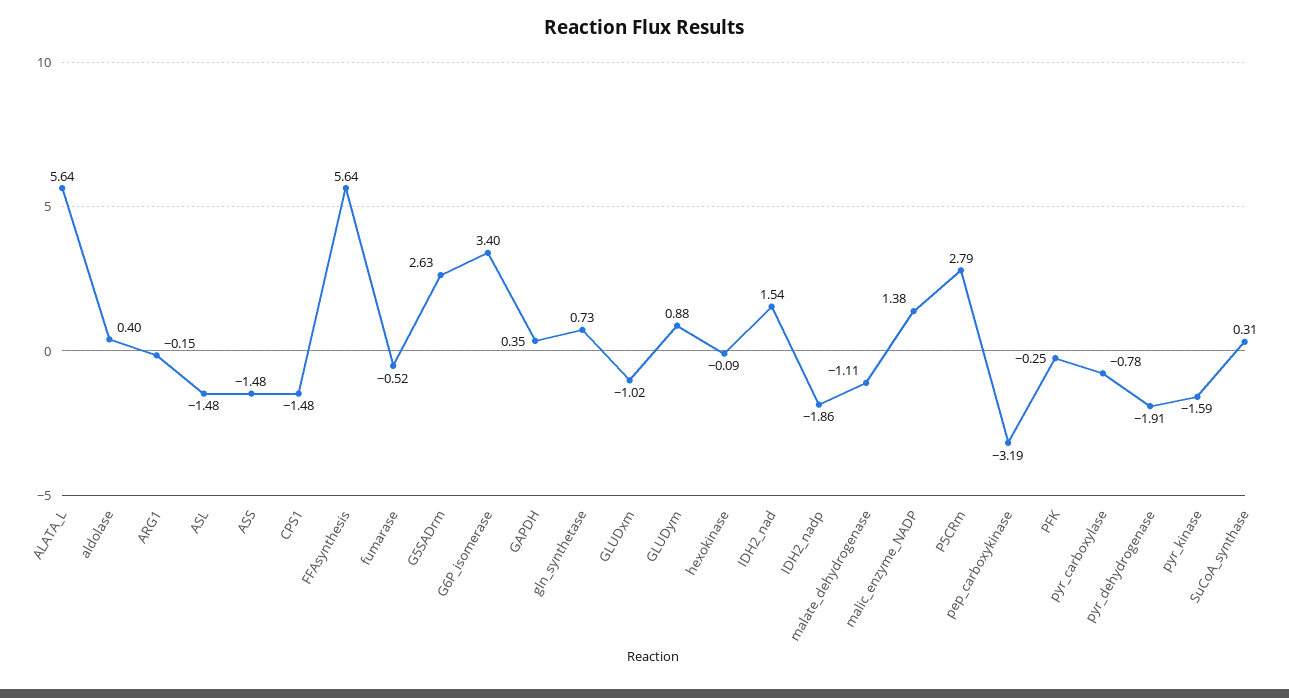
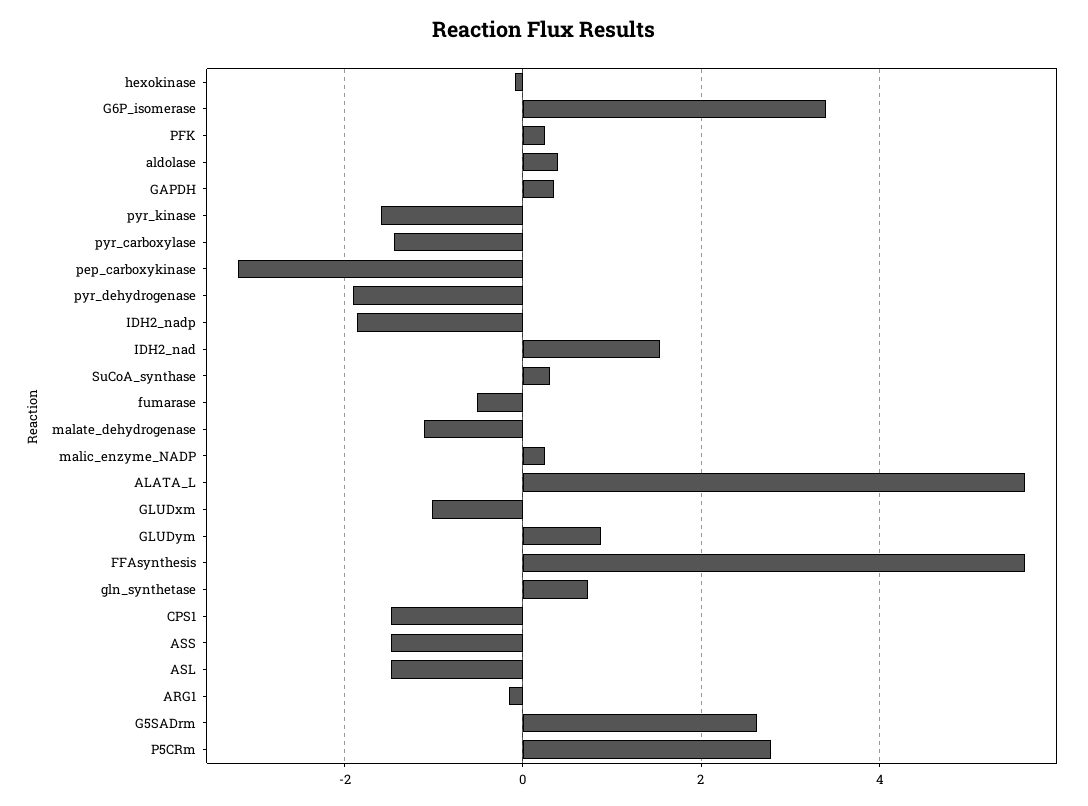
  {
    "ALATA_L": 5.64,
    "aldolase": 0.4,
    "ARG1": -0.15,
    "ASL": -1.48,
    "ASS": -1.48,
    "CPS1": -1.48,
    "FFAsynthesis": 5.64,
    "fumarase": -0.52,
    "G5SADrm": 2.63,
    "G6P_isomerase": 3.4,
    "GAPDH": 0.35,
    "gln_synthetase": 0.73,
    "GLUDxm": -1.02,
    "GLUDym": 0.88,
    "hexokinase": -0.09,
    "IDH2_nad": 1.54,
    "IDH2_nadp": -1.86,
    "malate_dehydrogenase": -1.11,
-   "malic_enzyme_NADP": 1.38,
+   "malic_enzyme_NADP": 0.2,
    "P5CRm": 2.79,
    "pep_carboxykinase": -3.19,
-   "PFK": -0.25,
+   "PFK": 0.2,
-   "pyr_carboxylase": -0.78,
+   "pyr_carboxylase": -1.4,
    "pyr_dehydrogenase": -1.91,
    "pyr_kinase": -1.59,
    "SuCoA_synthase": 0.31
  }

